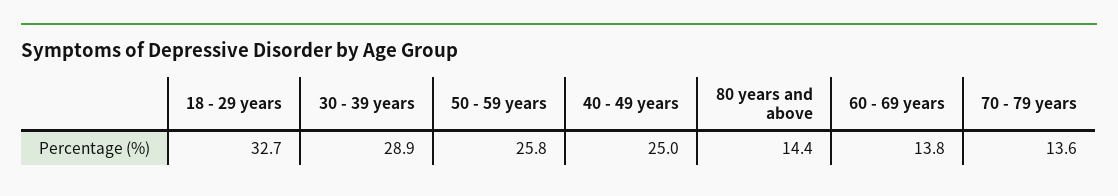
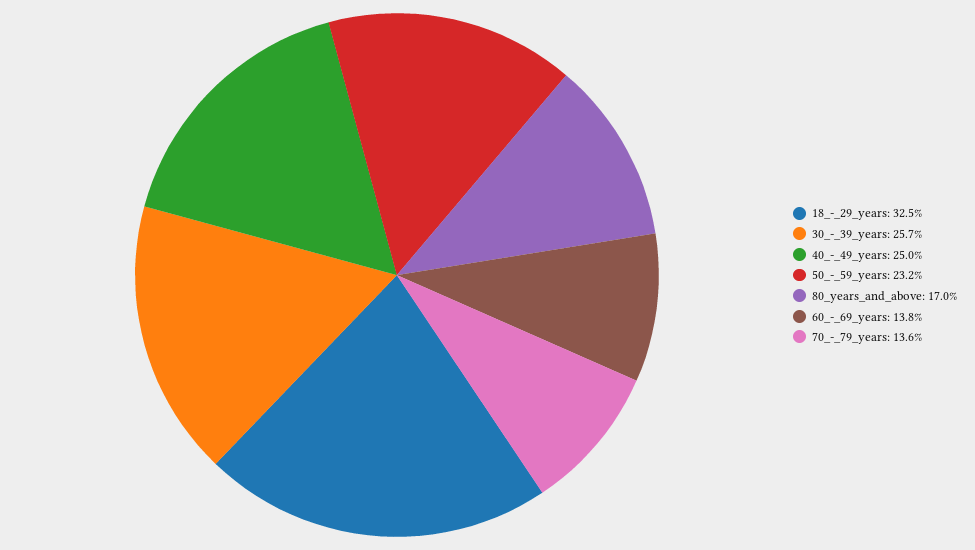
  {
-   "18 - 29 years": 32.7,
+   "18 - 29 years": 32.5,
-   "30 - 39 years": 28.9,
+   "30 - 39 years": 25.7,
-   "50 - 59 years": 25.8,
+   "50 - 59 years": 23.2,
    "40 - 49 years": 25,
-   "80 years and above": 14.4,
+   "80 years and above": 17,
    "60 - 69 years": 13.8,
    "70 - 79 years": 13.6
  }

